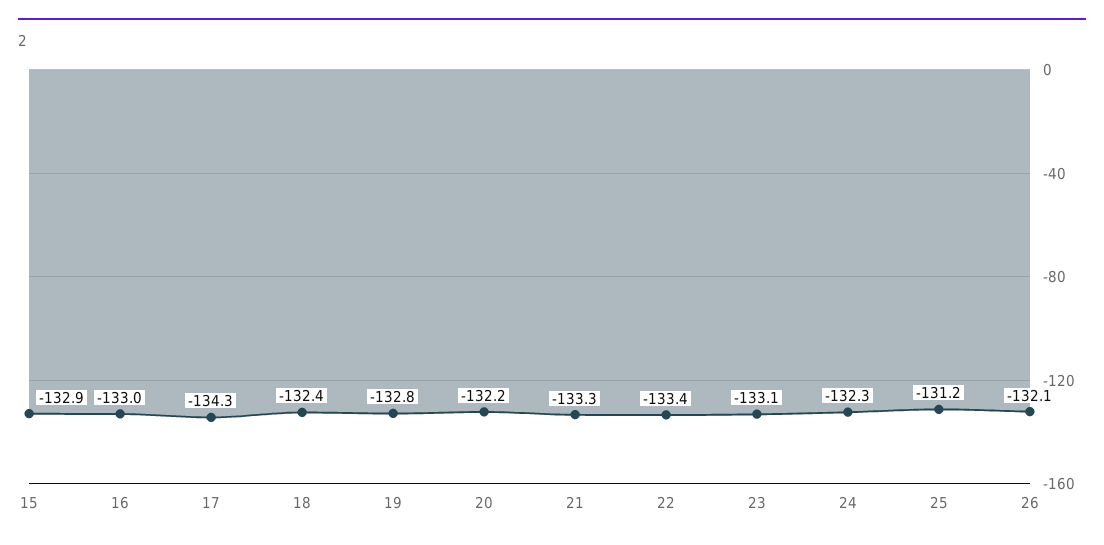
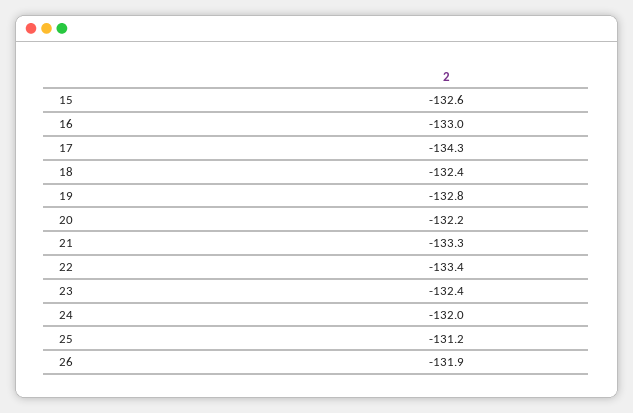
  {
-   "15": -132.9,
+   "15": -132.6,
    "16": -133,
    "17": -134.3,
    "18": -132.4,
    "19": -132.8,
    "20": -132.2,
    "21": -133.3,
    "22": -133.4,
-   "23": -133.1,
+   "23": -132.4,
-   "24": -132.3,
+   "24": -132,
    "25": -131.2,
-   "26": -132.1
+   "26": -131.9
  }

